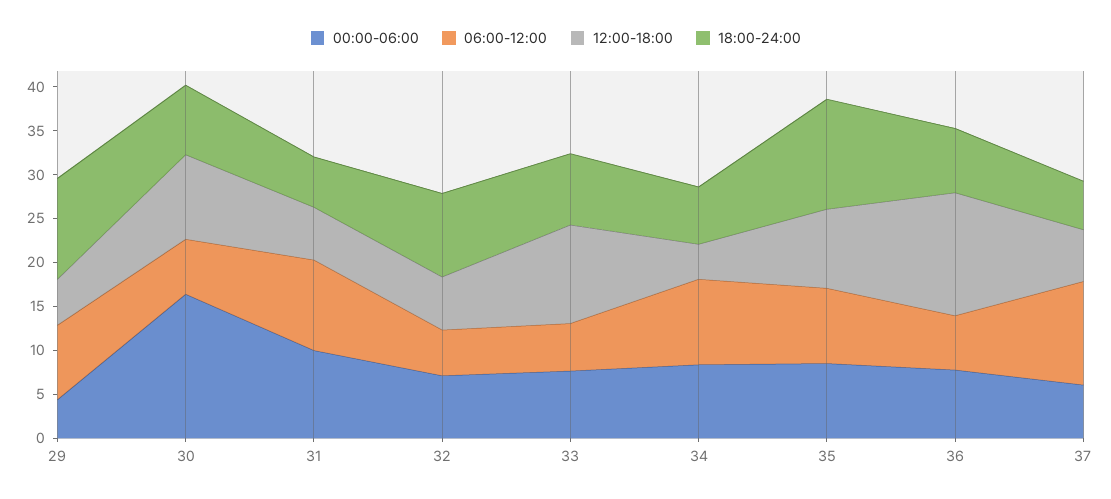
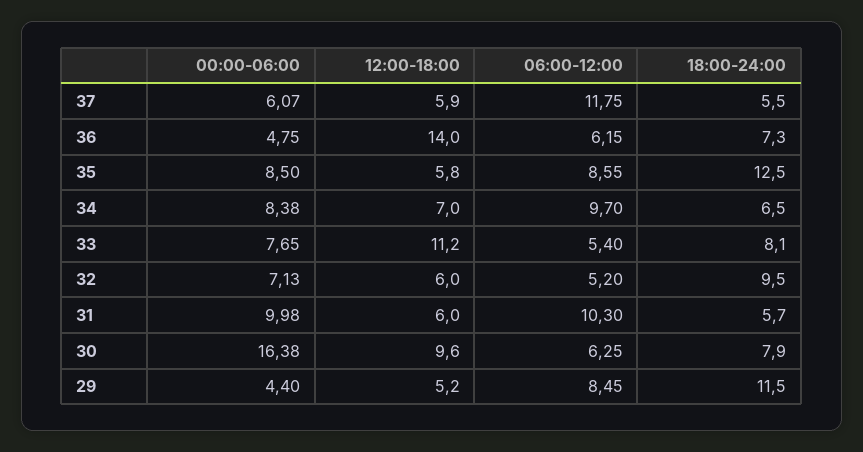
  {
    "00:00-06:00": {
      "29": 4.4,
      "30": 16.38,
      "31": 9.98,
      "32": 7.13,
      "33": 7.65,
      "34": 8.38,
      "35": 8.5,
-     "36": 8,
+     "36": 4.75,
      "37": 6.07
    },
    "06:00-12:00": {
      "29": 8.45,
      "30": 6.25,
      "31": 10.3,
      "32": 5.2,
      "33": 5.4,
      "34": 9.7,
      "35": 8.55,
      "36": 6.15,
      "37": 11.75
    },
    "12:00-18:00": {
      "29": 5.2,
      "30": 9.6,
      "31": 6,
      "32": 6,
      "33": 11.2,
-     "34": 4,
+     "34": 7,
-     "35": 9,
+     "35": 5.8,
      "36": 14,
      "37": 5.9
    },
    "18:00-24:00": {
      "29": 11.5,
      "30": 7.9,
      "31": 5.7,
      "32": 9.5,
      "33": 8.1,
      "34": 6.5,
      "35": 12.5,
      "36": 7.3,
      "37": 5.5
    }
  }

